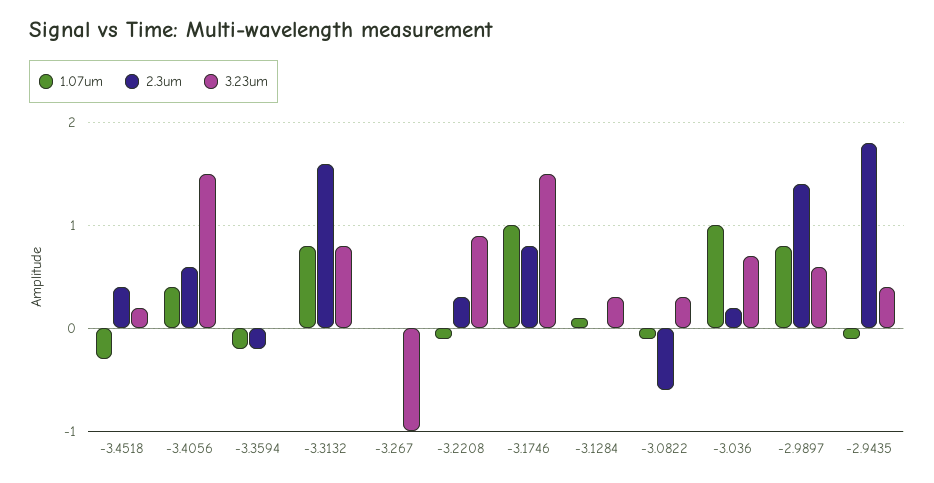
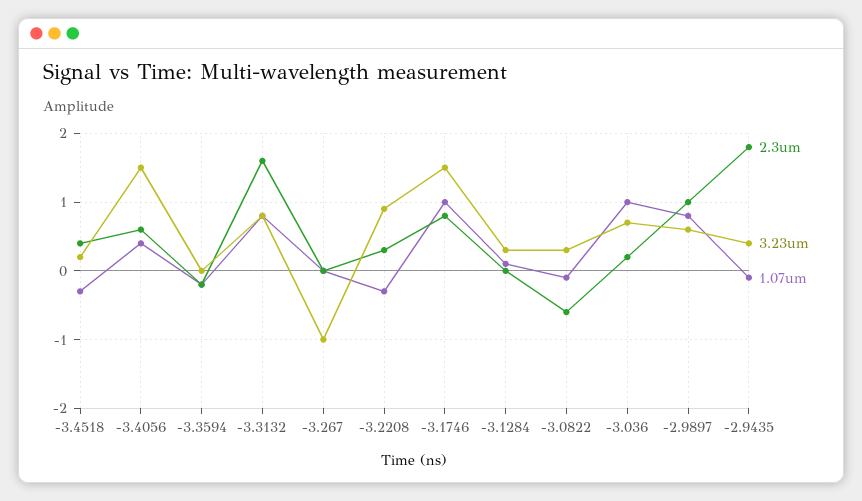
  {
    "1.07um": {
      "-3.4518": -0.3,
      "-3.4056": 0.4,
      "-3.3594": -0.2,
      "-3.3132": 0.8,
      "-3.267": 0,
-     "-3.2208": -0.1,
+     "-3.2208": -0.3,
      "-3.1746": 1,
      "-3.1284": 0.1,
      "-3.0822": -0.1,
      "-3.036": 1,
      "-2.9897": 0.8,
      "-2.9435": -0.1
    },
    "2.3um": {
      "-3.4518": 0.4,
      "-3.4056": 0.6,
      "-3.3594": -0.2,
      "-3.3132": 1.6,
      "-3.267": 0,
      "-3.2208": 0.3,
      "-3.1746": 0.8,
      "-3.1284": 0,
      "-3.0822": -0.6,
      "-3.036": 0.2,
-     "-2.9897": 1.4,
+     "-2.9897": 1,
      "-2.9435": 1.8
    },
    "3.23um": {
      "-3.4518": 0.2,
      "-3.4056": 1.5,
      "-3.3594": 0,
      "-3.3132": 0.8,
      "-3.267": -1,
      "-3.2208": 0.9,
      "-3.1746": 1.5,
      "-3.1284": 0.3,
      "-3.0822": 0.3,
      "-3.036": 0.7,
      "-2.9897": 0.6,
      "-2.9435": 0.4
    }
  }

